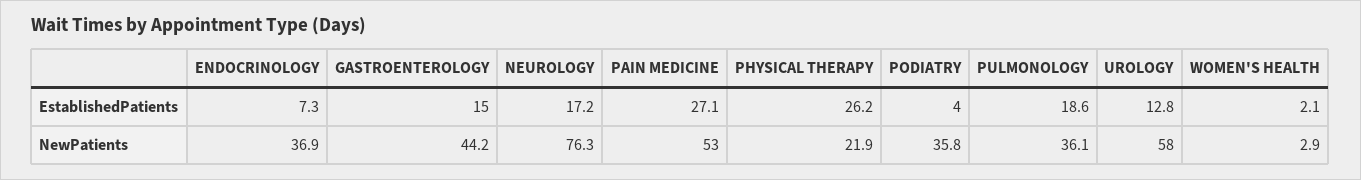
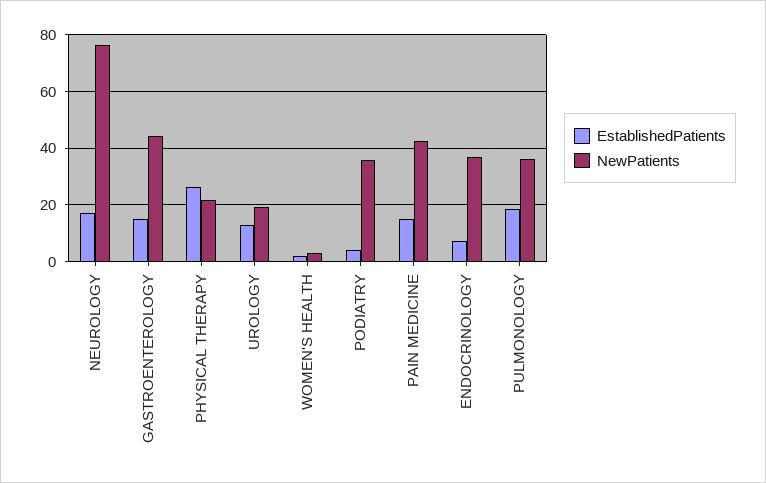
  {
    "EstablishedPatients": {
      "ENDOCRINOLOGY": 7.3,
      "GASTROENTEROLOGY": 15,
      "NEUROLOGY": 17.2,
-     "PAIN MEDICINE": 27.1,
+     "PAIN MEDICINE": 15,
      "PHYSICAL THERAPY": 26.2,
      "PODIATRY": 4,
      "PULMONOLOGY": 18.6,
      "UROLOGY": 12.8,
      "WOMEN'S HEALTH": 2.1
    },
    "NewPatients": {
      "ENDOCRINOLOGY": 36.9,
      "GASTROENTEROLOGY": 44.2,
      "NEUROLOGY": 76.3,
-     "PAIN MEDICINE": 53,
+     "PAIN MEDICINE": 42.5,
      "PHYSICAL THERAPY": 21.9,
      "PODIATRY": 35.8,
      "PULMONOLOGY": 36.1,
-     "UROLOGY": 58,
+     "UROLOGY": 20,
      "WOMEN'S HEALTH": 2.9
    }
  }

